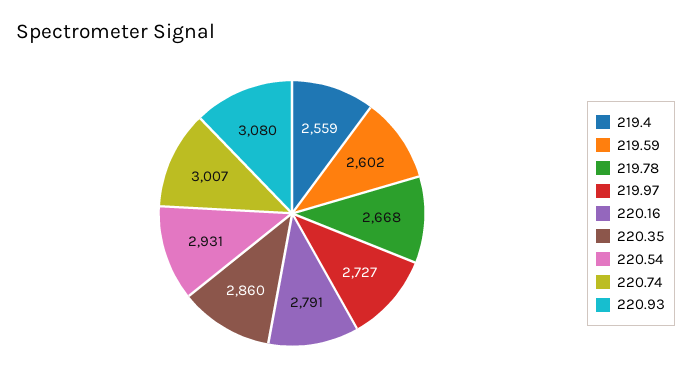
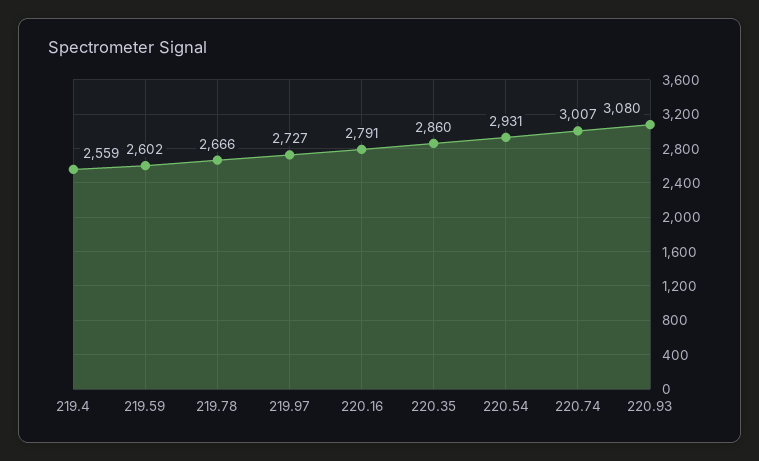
  {
    "219.4": 2559,
    "219.59": 2602,
-   "219.78": 2668,
+   "219.78": 2666,
    "219.97": 2727,
    "220.16": 2791,
    "220.35": 2860,
    "220.54": 2931,
    "220.74": 3007,
    "220.93": 3080
  }

